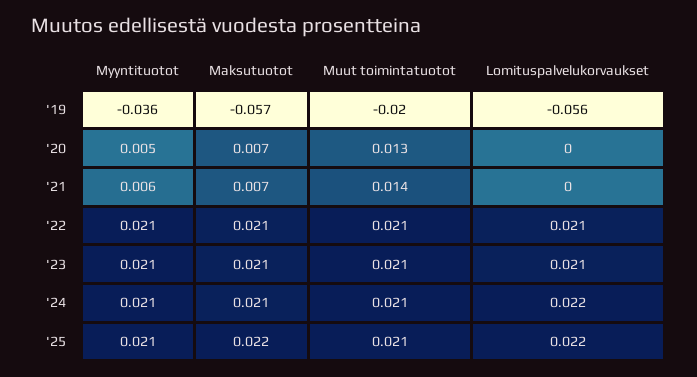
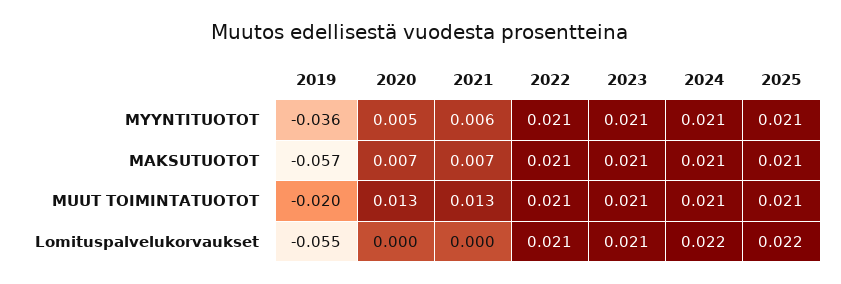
  {
    "Myyntituotot": {
      "'19": -0.036,
      "'20": 0.005,
      "'21": 0.006,
      "'22": 0.021,
      "'23": 0.021,
      "'24": 0.021,
      "'25": 0.021
    },
    "Maksutuotot": {
      "'19": -0.057,
      "'20": 0.007,
      "'21": 0.007,
      "'22": 0.021,
      "'23": 0.021,
      "'24": 0.021,
-     "'25": 0.022
+     "'25": 0.021
    },
    "Muut toimintatuotot": {
      "'19": -0.02,
      "'20": 0.013,
-     "'21": 0.014,
+     "'21": 0.013,
      "'22": 0.021,
      "'23": 0.021,
      "'24": 0.021,
      "'25": 0.021
    },
    "Lomituspalvelukorvaukset": {
-     "'19": -0.056,
+     "'19": -0.055,
      "'20": 0,
      "'21": 0,
      "'22": 0.021,
      "'23": 0.021,
      "'24": 0.022,
      "'25": 0.022
    }
  }

